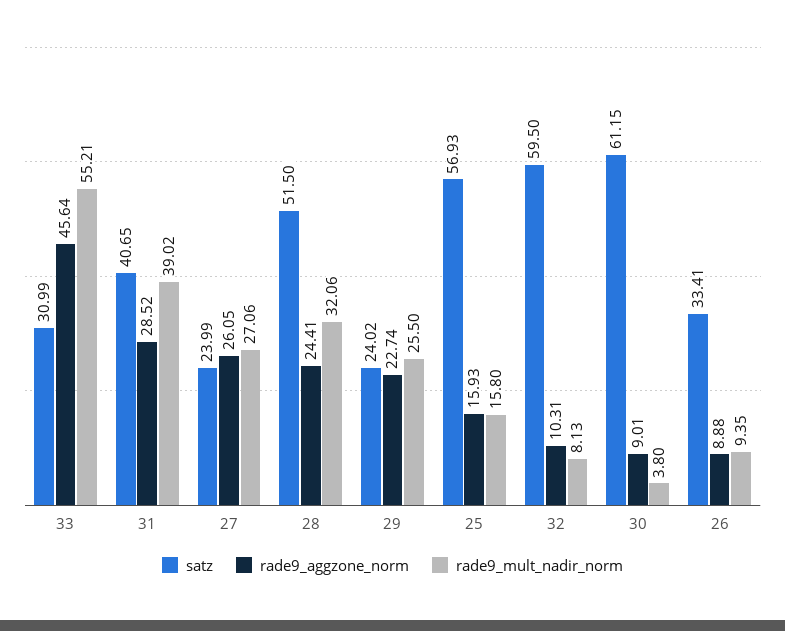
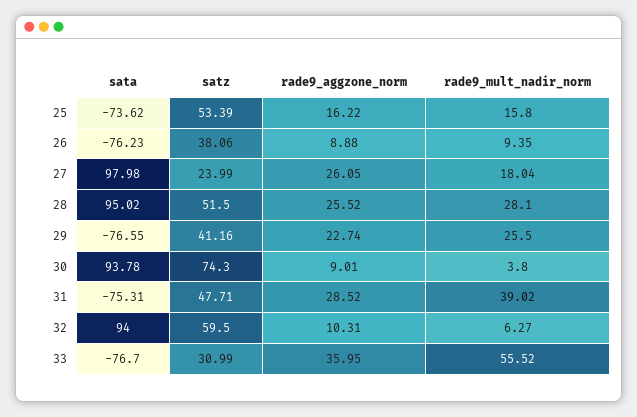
  {
    "satz": {
      "33": 30.99,
-     "31": 40.65,
+     "31": 47.71,
      "27": 23.99,
      "28": 51.5,
-     "29": 24.02,
+     "29": 41.16,
-     "25": 56.93,
+     "25": 53.39,
      "32": 59.5,
-     "30": 61.15,
+     "30": 74.3,
-     "26": 33.41
+     "26": 38.06
    },
    "rade9_aggzone_norm": {
-     "33": 45.64,
+     "33": 35.95,
      "31": 28.52,
      "27": 26.05,
-     "28": 24.41,
+     "28": 25.52,
      "29": 22.74,
-     "25": 15.93,
+     "25": 16.22,
      "32": 10.31,
      "30": 9.01,
      "26": 8.88
    },
    "rade9_mult_nadir_norm": {
-     "33": 55.21,
+     "33": 55.52,
      "31": 39.02,
-     "27": 27.06,
+     "27": 18.04,
-     "28": 32.06,
+     "28": 28.1,
      "29": 25.5,
      "25": 15.8,
-     "32": 8.13,
+     "32": 6.27,
      "30": 3.8,
      "26": 9.35
-   }
+   },
+   "sata": {
+     "25": -73.62,
+     "26": -76.23,
+     "27": 97.98,
+     "28": 95.02,
+     "29": -76.55,
+     "30": 93.78,
+     "31": -75.31,
+     "32": 94,
+     "33": -76.7
+   }
  }

